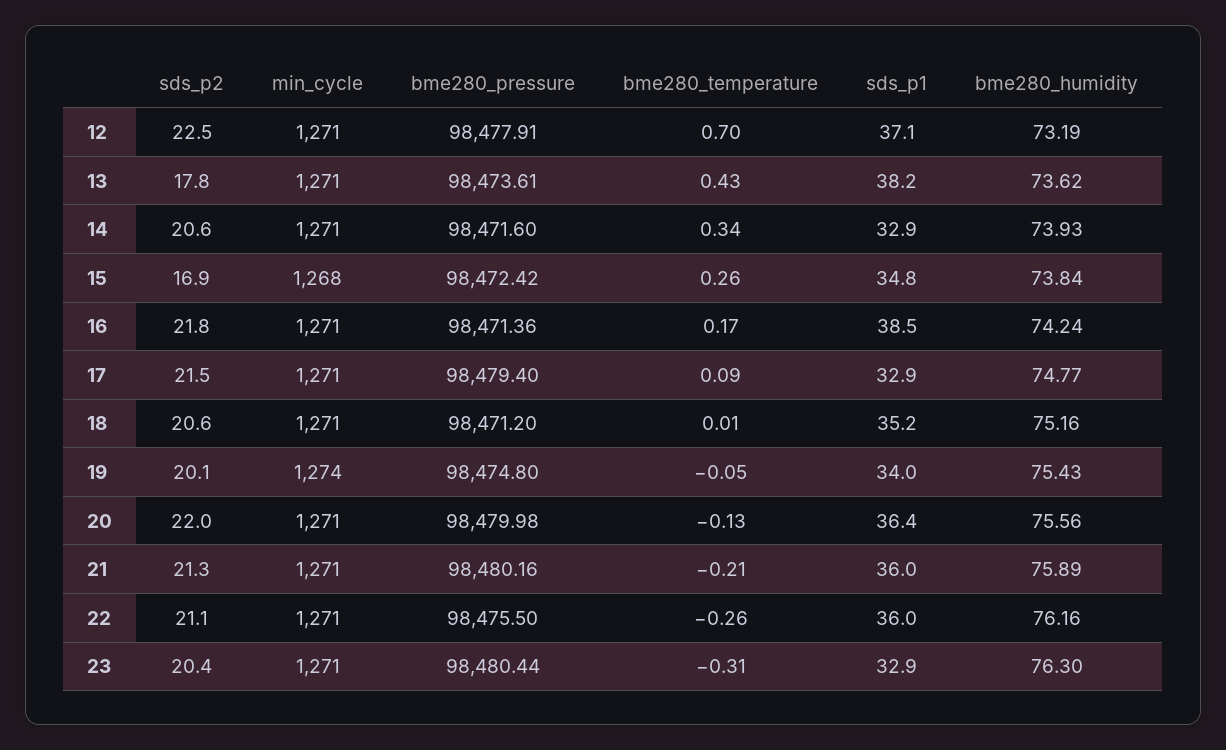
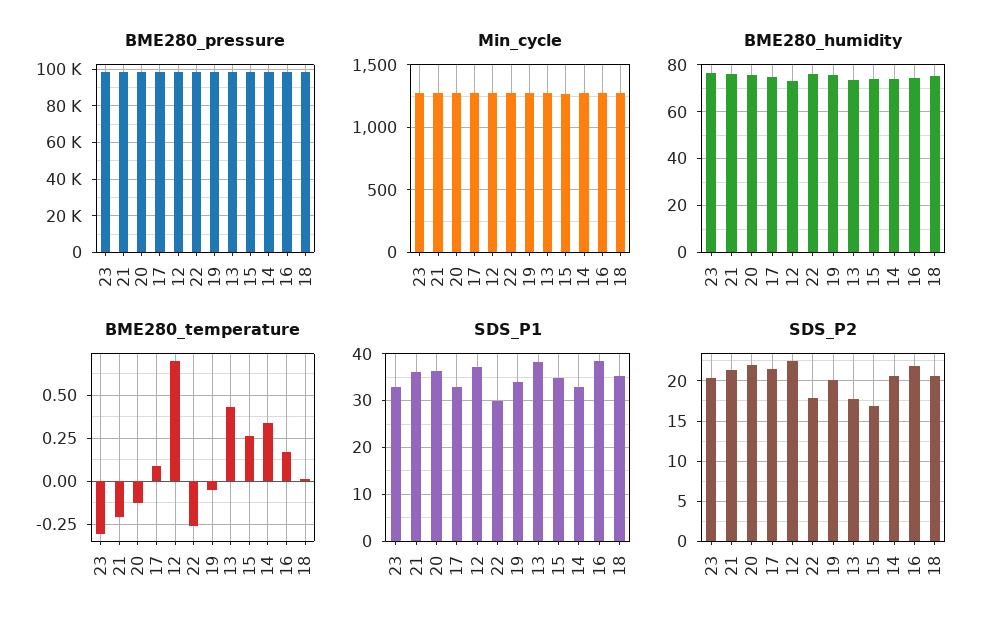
  {
    "sds_p2": {
      "12": 22.5,
      "13": 17.8,
      "14": 20.6,
      "15": 16.9,
      "16": 21.8,
      "17": 21.5,
      "18": 20.6,
      "19": 20.1,
      "20": 22,
      "21": 21.3,
-     "22": 21.1,
+     "22": 18,
      "23": 20.4
    },
    "min_cycle": {
      "12": 1271,
      "13": 1271,
      "14": 1271,
      "15": 1268,
      "16": 1271,
      "17": 1271,
      "18": 1271,
      "19": 1274,
      "20": 1271,
      "21": 1271,
      "22": 1271,
      "23": 1271
    },
    "bme280_pressure": {
      "12": 98477.91,
      "13": 98473.61,
      "14": 98471.6,
      "15": 98472.42,
      "16": 98471.36,
      "17": 98479.4,
      "18": 98471.2,
      "19": 98474.8,
      "20": 98479.98,
      "21": 98480.16,
      "22": 98475.5,
      "23": 98480.44
    },
    "bme280_temperature": {
      "12": 0.7,
      "13": 0.43,
      "14": 0.34,
      "15": 0.26,
      "16": 0.17,
      "17": 0.09,
      "18": 0.01,
      "19": -0.05,
      "20": -0.13,
      "21": -0.21,
      "22": -0.26,
      "23": -0.31
    },
    "sds_p1": {
      "12": 37.1,
      "13": 38.2,
      "14": 32.9,
      "15": 34.8,
      "16": 38.5,
      "17": 32.9,
      "18": 35.2,
      "19": 34,
      "20": 36.4,
      "21": 36,
-     "22": 36,
+     "22": 30,
      "23": 32.9
    },
    "bme280_humidity": {
      "12": 73.19,
      "13": 73.62,
      "14": 73.93,
      "15": 73.84,
      "16": 74.24,
      "17": 74.77,
      "18": 75.16,
      "19": 75.43,
      "20": 75.56,
      "21": 75.89,
      "22": 76.16,
      "23": 76.3
    }
  }

